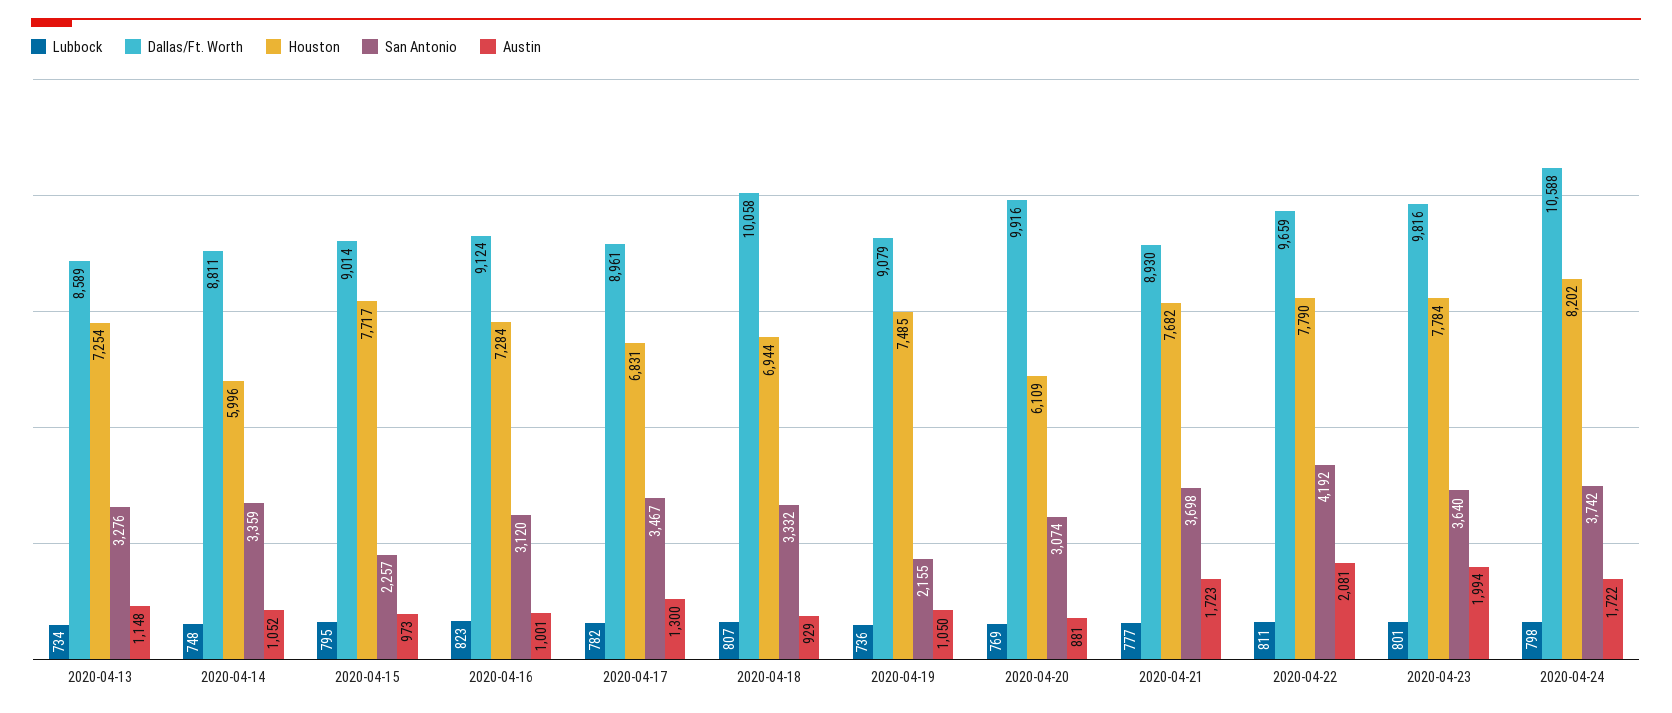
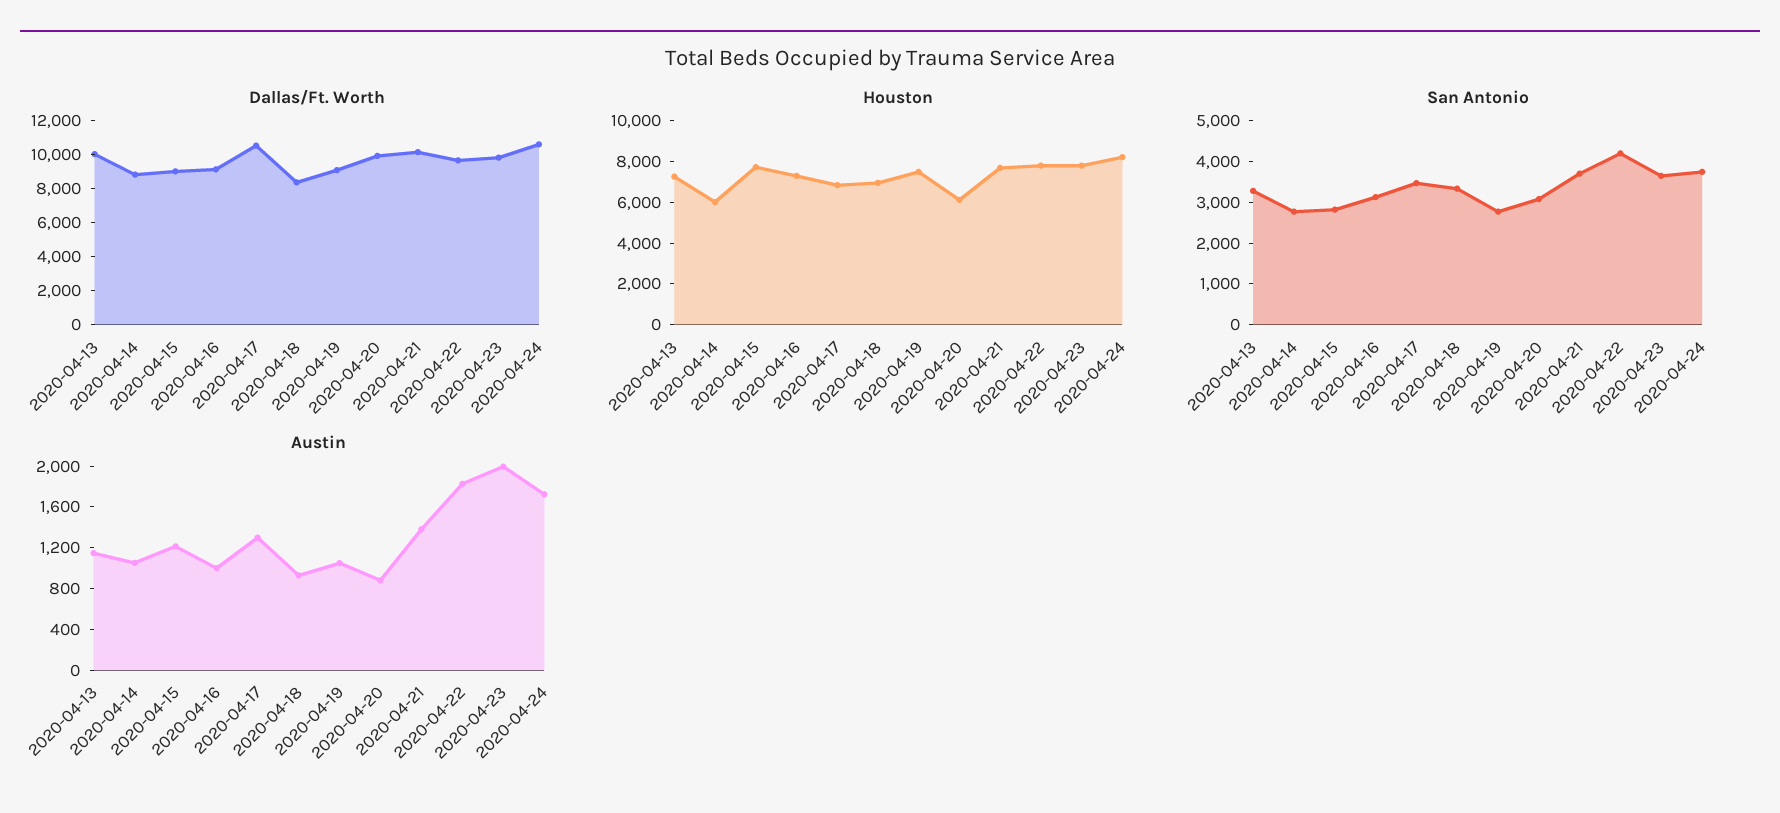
  {
-   "Lubbock": {
-     "2020-04-13": 734,
-     "2020-04-14": 748,
-     "2020-04-15": 795,
-     "2020-04-16": 823,
-     "2020-04-17": 782,
-     "2020-04-18": 807,
-     "2020-04-19": 736,
-     "2020-04-20": 769,
-     "2020-04-21": 777,
-     "2020-04-22": 811,
-     "2020-04-23": 801,
-     "2020-04-24": 798
-   },
    "Dallas/Ft. Worth": {
-     "2020-04-13": 8589,
+     "2020-04-13": 10000,
      "2020-04-14": 8811,
      "2020-04-15": 9014,
      "2020-04-16": 9124,
-     "2020-04-17": 8961,
+     "2020-04-17": 10500,
-     "2020-04-18": 10058,
+     "2020-04-18": 8500,
      "2020-04-19": 9079,
      "2020-04-20": 9916,
-     "2020-04-21": 8930,
+     "2020-04-21": 10000,
      "2020-04-22": 9659,
      "2020-04-23": 9816,
      "2020-04-24": 10588
    },
    "Houston": {
      "2020-04-13": 7254,
      "2020-04-14": 5996,
      "2020-04-15": 7717,
      "2020-04-16": 7284,
      "2020-04-17": 6831,
      "2020-04-18": 6944,
      "2020-04-19": 7485,
      "2020-04-20": 6109,
      "2020-04-21": 7682,
      "2020-04-22": 7790,
      "2020-04-23": 7784,
      "2020-04-24": 8202
    },
    "San Antonio": {
      "2020-04-13": 3276,
-     "2020-04-14": 3359,
+     "2020-04-14": 2800,
-     "2020-04-15": 2257,
+     "2020-04-15": 2800,
      "2020-04-16": 3120,
      "2020-04-17": 3467,
      "2020-04-18": 3332,
-     "2020-04-19": 2155,
+     "2020-04-19": 2800,
      "2020-04-20": 3074,
      "2020-04-21": 3698,
      "2020-04-22": 4192,
      "2020-04-23": 3640,
      "2020-04-24": 3742
    },
    "Austin": {
      "2020-04-13": 1148,
      "2020-04-14": 1052,
-     "2020-04-15": 973,
+     "2020-04-15": 1200,
      "2020-04-16": 1001,
      "2020-04-17": 1300,
      "2020-04-18": 929,
      "2020-04-19": 1050,
      "2020-04-20": 881,
-     "2020-04-21": 1723,
+     "2020-04-21": 1400,
-     "2020-04-22": 2081,
+     "2020-04-22": 1800,
      "2020-04-23": 1994,
      "2020-04-24": 1722
    }
  }

